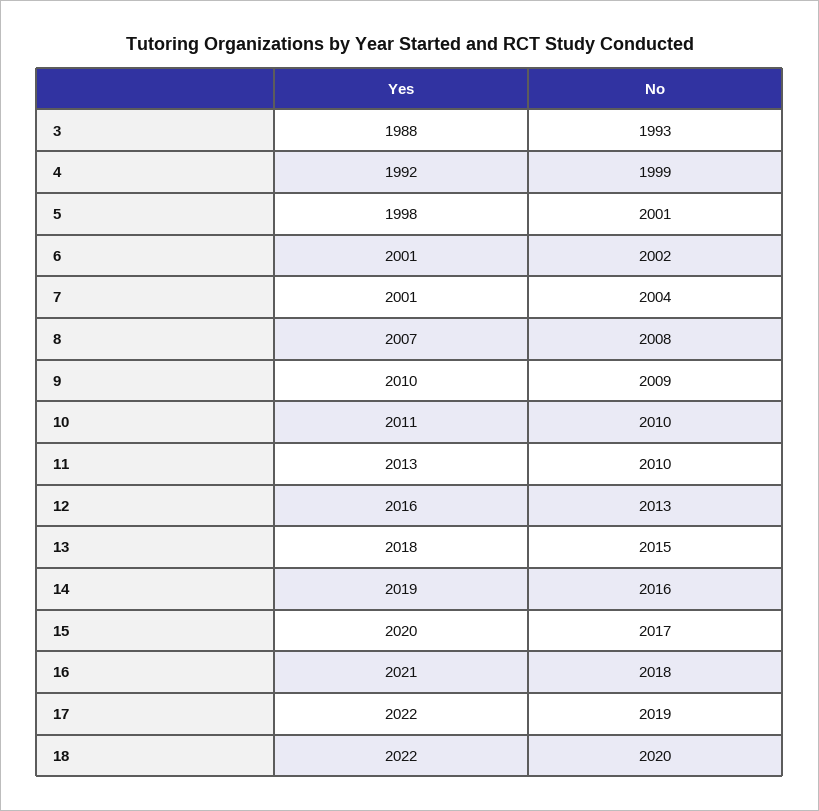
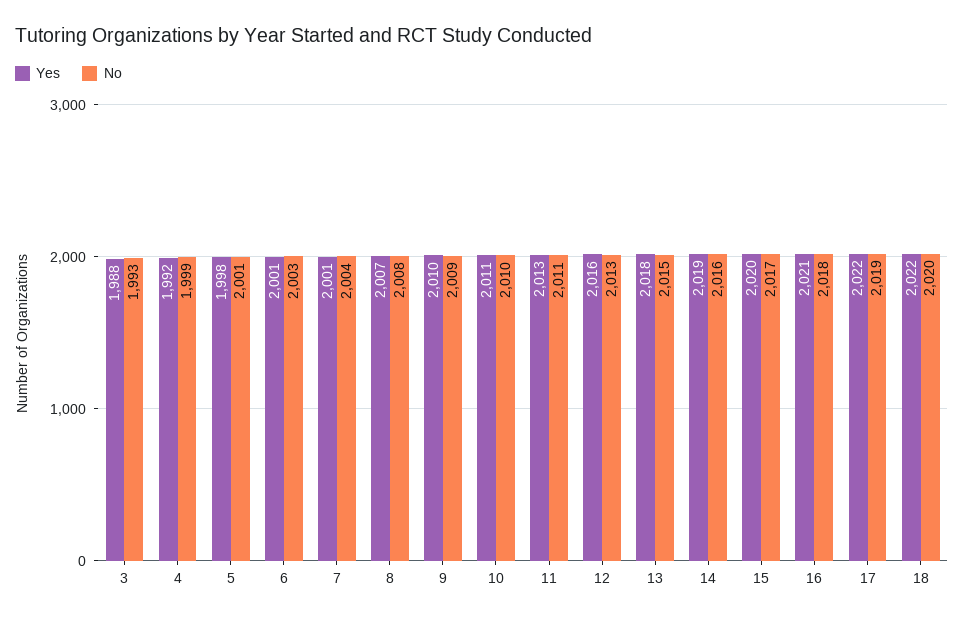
  {
    "Yes": {
      "3": 1988,
      "4": 1992,
      "5": 1998,
      "6": 2001,
      "7": 2001,
      "8": 2007,
      "9": 2010,
      "10": 2011,
      "11": 2013,
      "12": 2016,
      "13": 2018,
      "14": 2019,
      "15": 2020,
      "16": 2021,
      "17": 2022,
      "18": 2022
    },
    "No": {
      "3": 1993,
      "4": 1999,
      "5": 2001,
-     "6": 2002,
+     "6": 2003,
      "7": 2004,
      "8": 2008,
      "9": 2009,
      "10": 2010,
-     "11": 2010,
+     "11": 2011,
      "12": 2013,
      "13": 2015,
      "14": 2016,
      "15": 2017,
      "16": 2018,
      "17": 2019,
      "18": 2020
    }
  }

